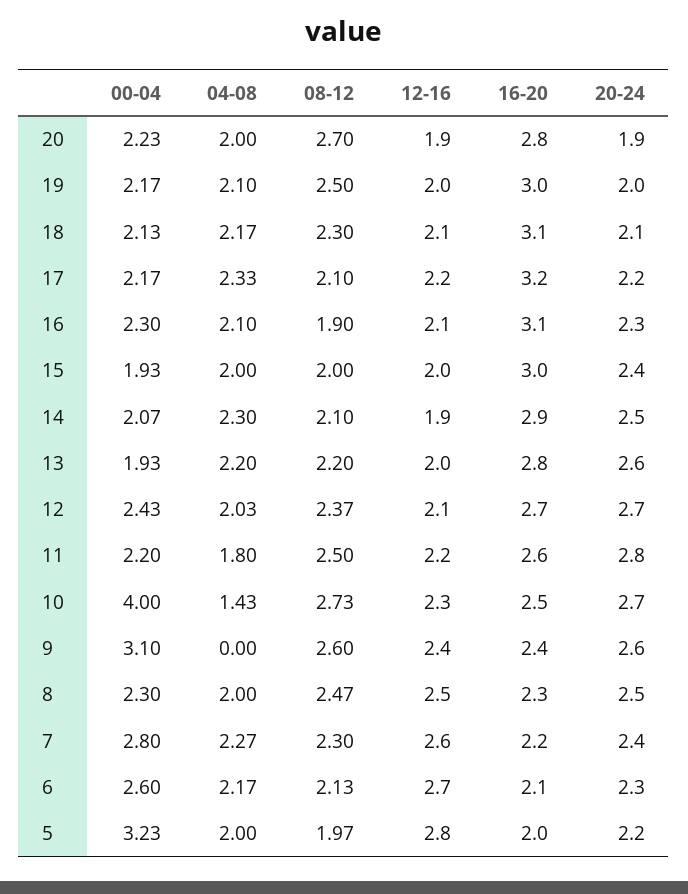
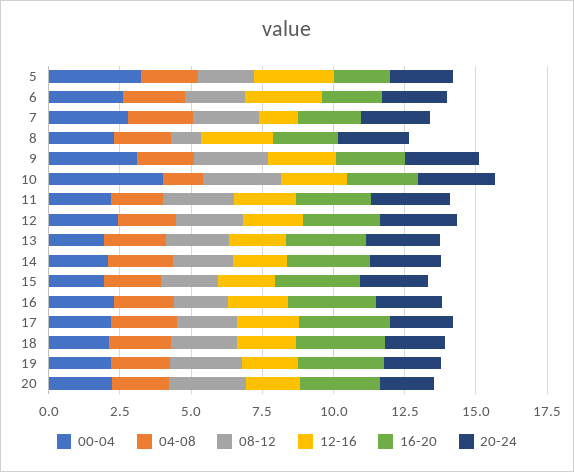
  {
    "00-04": {
      "20": 2.23,
      "19": 2.17,
      "18": 2.13,
      "17": 2.17,
      "16": 2.3,
      "15": 1.93,
      "14": 2.07,
      "13": 1.93,
      "12": 2.43,
      "11": 2.2,
      "10": 4,
      "9": 3.1,
      "8": 2.3,
      "7": 2.8,
      "6": 2.6,
      "5": 3.23
    },
    "04-08": {
      "20": 2,
      "19": 2.1,
      "18": 2.17,
      "17": 2.33,
      "16": 2.1,
      "15": 2,
      "14": 2.3,
      "13": 2.2,
      "12": 2.03,
      "11": 1.8,
      "10": 1.43,
-     "9": 0,
+     "9": 2,
      "8": 2,
      "7": 2.27,
      "6": 2.17,
      "5": 2
    },
    "08-12": {
      "20": 2.7,
      "19": 2.5,
      "18": 2.3,
      "17": 2.1,
      "16": 1.9,
      "15": 2,
      "14": 2.1,
      "13": 2.2,
      "12": 2.37,
      "11": 2.5,
      "10": 2.73,
      "9": 2.6,
-     "8": 2.47,
+     "8": 1,
      "7": 2.3,
      "6": 2.13,
      "5": 1.97
    },
    "12-16": {
      "20": 1.9,
      "19": 2,
      "18": 2.1,
      "17": 2.2,
      "16": 2.1,
      "15": 2,
      "14": 1.9,
      "13": 2,
      "12": 2.1,
      "11": 2.2,
      "10": 2.3,
      "9": 2.4,
      "8": 2.5,
-     "7": 2.6,
+     "7": 1.5,
      "6": 2.7,
      "5": 2.8
    },
    "16-20": {
      "20": 2.8,
      "19": 3,
      "18": 3.1,
      "17": 3.2,
      "16": 3.1,
      "15": 3,
      "14": 2.9,
      "13": 2.8,
      "12": 2.7,
      "11": 2.6,
      "10": 2.5,
      "9": 2.4,
      "8": 2.3,
      "7": 2.2,
      "6": 2.1,
      "5": 2
    },
    "20-24": {
      "20": 1.9,
      "19": 2,
      "18": 2.1,
      "17": 2.2,
      "16": 2.3,
      "15": 2.4,
      "14": 2.5,
      "13": 2.6,
      "12": 2.7,
      "11": 2.8,
      "10": 2.7,
      "9": 2.6,
      "8": 2.5,
      "7": 2.4,
      "6": 2.3,
      "5": 2.2
    }
  }

